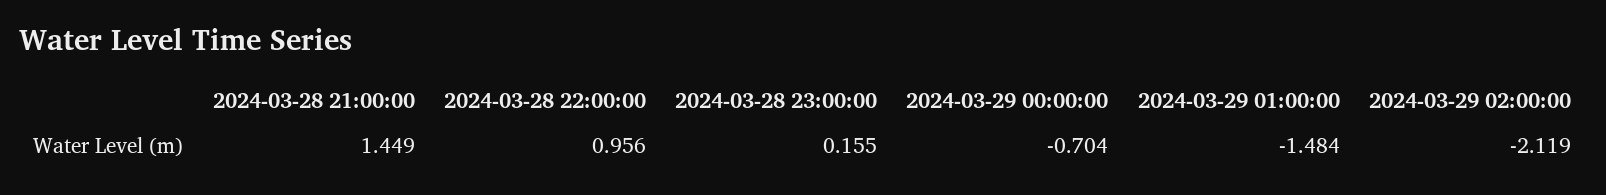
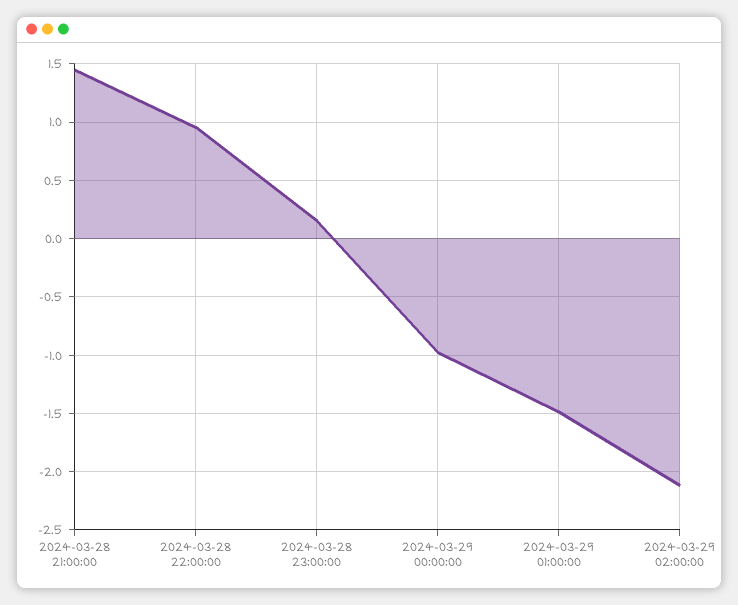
  {
    "2024-03-28 21:00:00": 1.449,
    "2024-03-28 22:00:00": 0.956,
    "2024-03-28 23:00:00": 0.155,
-   "2024-03-29 00:00:00": -0.704,
+   "2024-03-29 00:00:00": -1,
    "2024-03-29 01:00:00": -1.484,
    "2024-03-29 02:00:00": -2.119
  }

